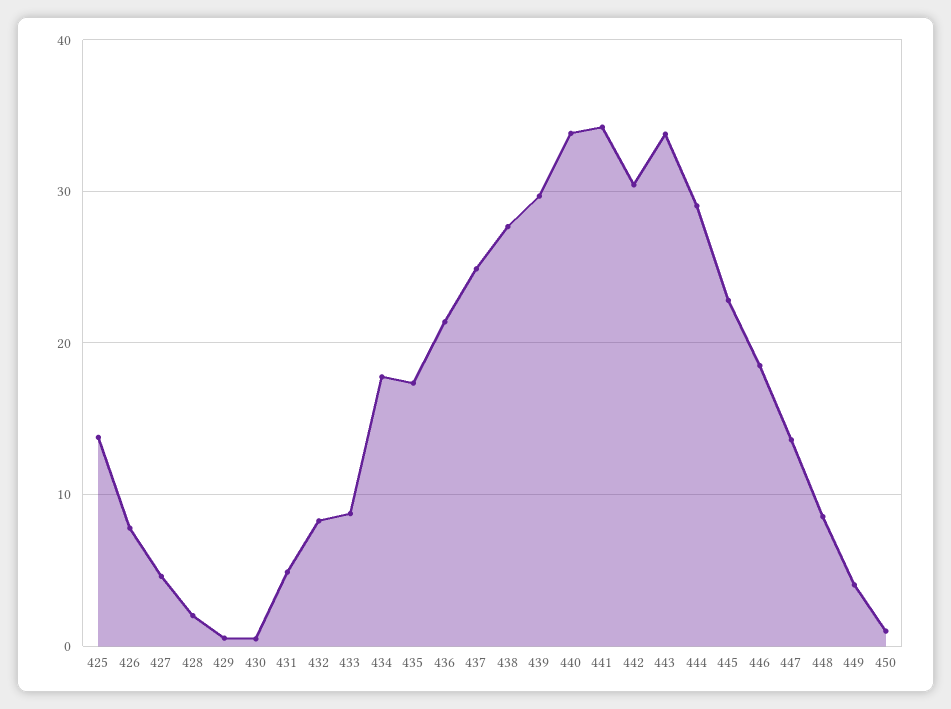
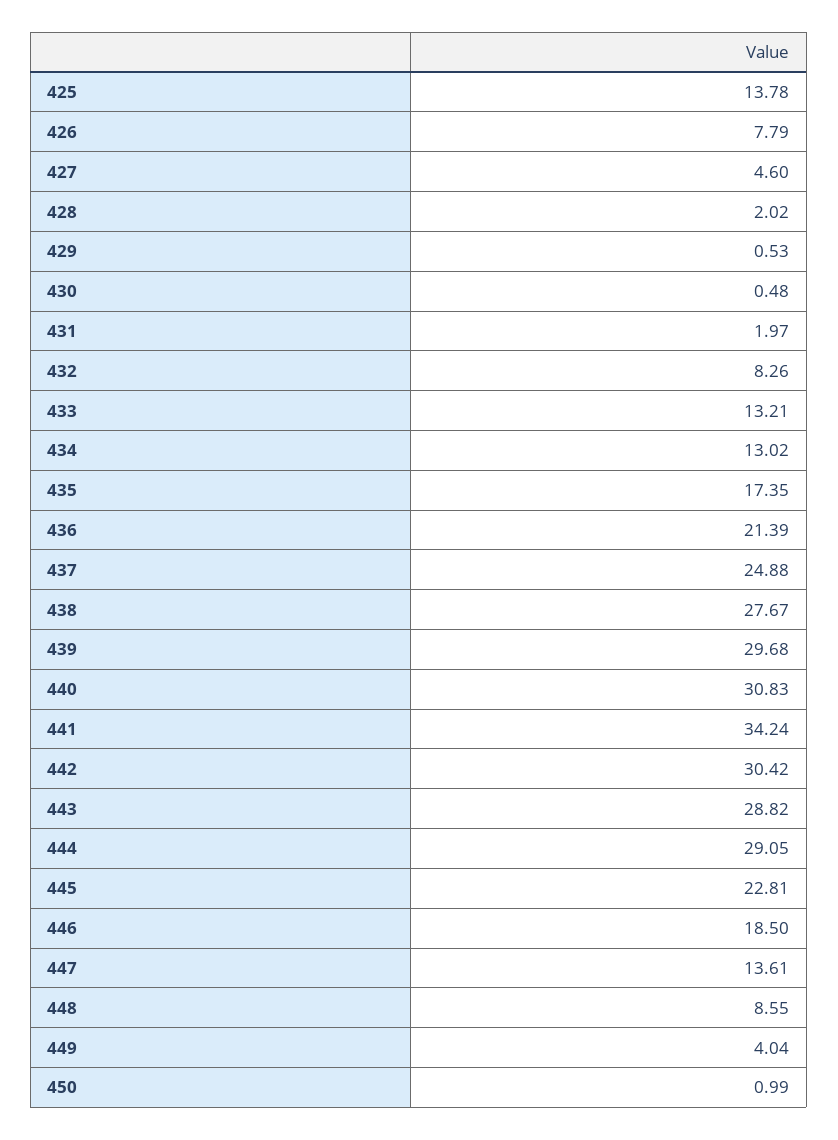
  {
    "425": 13.78,
    "426": 7.79,
    "427": 4.6,
    "428": 2.02,
    "429": 0.53,
    "430": 0.48,
-   "431": 5,
+   "431": 1.97,
    "432": 8.26,
-   "433": 9,
+   "433": 13.21,
-   "434": 18,
+   "434": 13.02,
    "435": 17.35,
    "436": 21.39,
    "437": 24.88,
    "438": 27.67,
    "439": 29.68,
-   "440": 34,
+   "440": 30.83,
    "441": 34.24,
    "442": 30.42,
-   "443": 34,
+   "443": 28.82,
    "444": 29.05,
    "445": 22.81,
    "446": 18.5,
    "447": 13.61,
    "448": 8.55,
    "449": 4.04,
    "450": 0.99
  }

